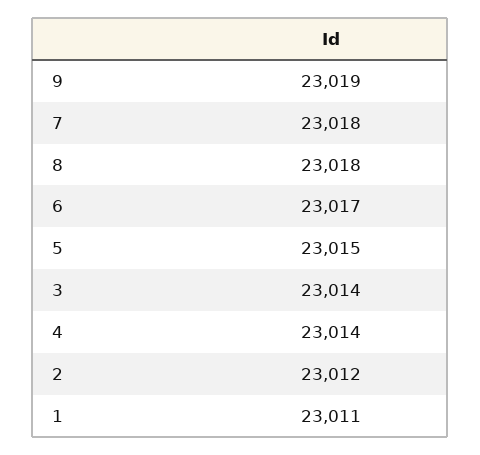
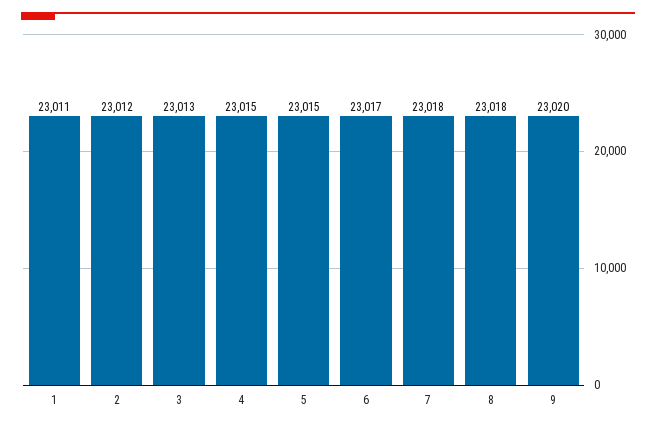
  {
-   "9": 23019,
+   "9": 23020,
    "7": 23018,
    "8": 23018,
    "6": 23017,
    "5": 23015,
-   "3": 23014,
+   "3": 23013,
-   "4": 23014,
+   "4": 23015,
    "2": 23012,
    "1": 23011
  }

